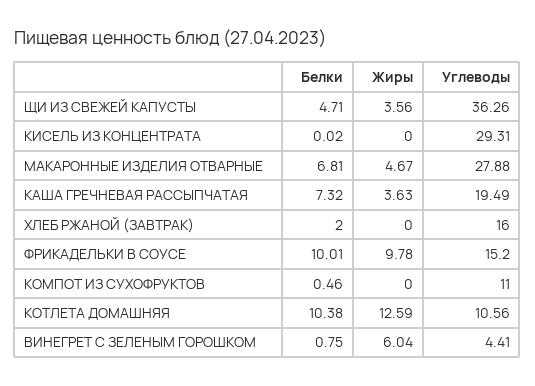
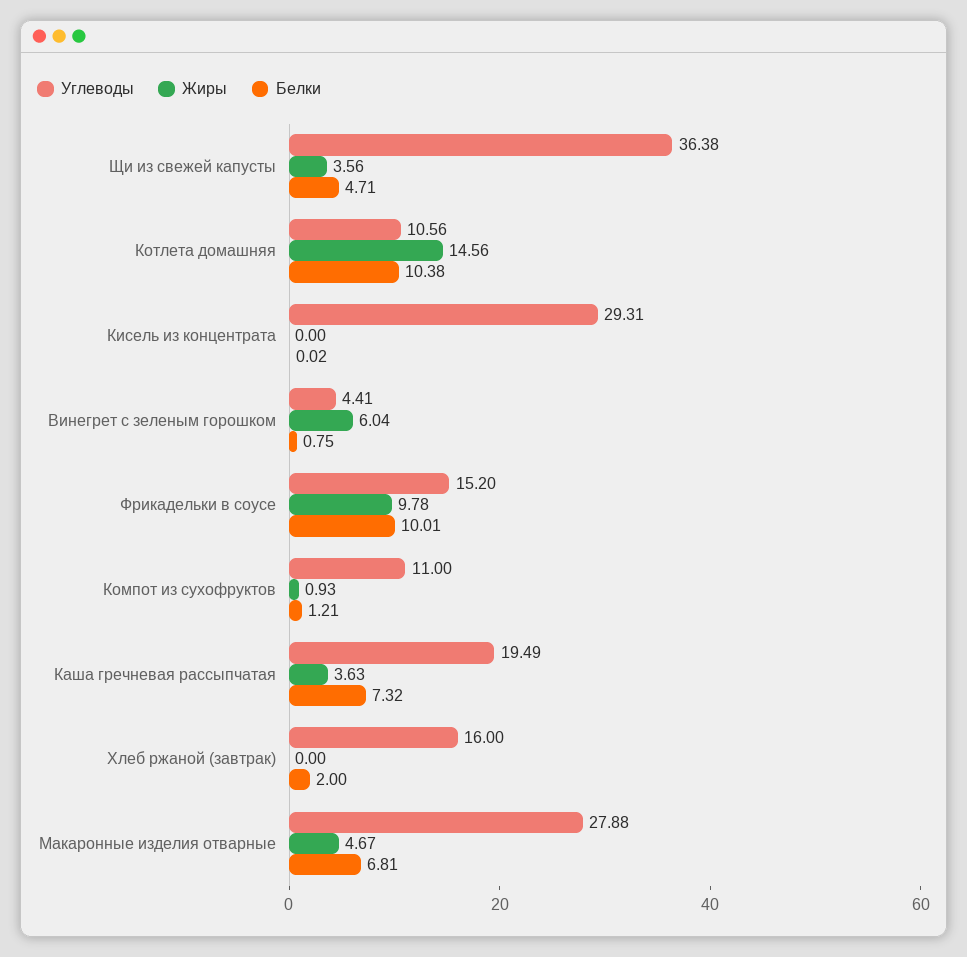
  {
    "Белки": {
      "ЩИ ИЗ СВЕЖЕЙ КАПУСТЫ": 4.71,
      "КИСЕЛЬ ИЗ КОНЦЕНТРАТА": 0.02,
      "МАКАРОННЫЕ ИЗДЕЛИЯ ОТВАРНЫЕ": 6.81,
      "КАША ГРЕЧНЕВАЯ РАССЫПЧАТАЯ": 7.32,
      "ХЛЕБ РЖАНОЙ (ЗАВТРАК)": 2,
      "ФРИКАДЕЛЬКИ В СОУСЕ": 10.01,
-     "КОМПОТ ИЗ СУХОФРУКТОВ": 0.46,
+     "КОМПОТ ИЗ СУХОФРУКТОВ": 1.21,
      "КОТЛЕТА ДОМАШНЯЯ": 10.38,
      "ВИНЕГРЕТ С ЗЕЛЕНЫМ ГОРОШКОМ": 0.75
    },
    "Жиры": {
      "ЩИ ИЗ СВЕЖЕЙ КАПУСТЫ": 3.56,
      "КИСЕЛЬ ИЗ КОНЦЕНТРАТА": 0,
      "МАКАРОННЫЕ ИЗДЕЛИЯ ОТВАРНЫЕ": 4.67,
      "КАША ГРЕЧНЕВАЯ РАССЫПЧАТАЯ": 3.63,
      "ХЛЕБ РЖАНОЙ (ЗАВТРАК)": 0,
      "ФРИКАДЕЛЬКИ В СОУСЕ": 9.78,
-     "КОМПОТ ИЗ СУХОФРУКТОВ": 0,
+     "КОМПОТ ИЗ СУХОФРУКТОВ": 0.93,
-     "КОТЛЕТА ДОМАШНЯЯ": 12.59,
+     "КОТЛЕТА ДОМАШНЯЯ": 14.56,
      "ВИНЕГРЕТ С ЗЕЛЕНЫМ ГОРОШКОМ": 6.04
    },
    "Углеводы": {
-     "ЩИ ИЗ СВЕЖЕЙ КАПУСТЫ": 36.26,
+     "ЩИ ИЗ СВЕЖЕЙ КАПУСТЫ": 36.38,
      "КИСЕЛЬ ИЗ КОНЦЕНТРАТА": 29.31,
      "МАКАРОННЫЕ ИЗДЕЛИЯ ОТВАРНЫЕ": 27.88,
      "КАША ГРЕЧНЕВАЯ РАССЫПЧАТАЯ": 19.49,
      "ХЛЕБ РЖАНОЙ (ЗАВТРАК)": 16,
      "ФРИКАДЕЛЬКИ В СОУСЕ": 15.2,
      "КОМПОТ ИЗ СУХОФРУКТОВ": 11,
      "КОТЛЕТА ДОМАШНЯЯ": 10.56,
      "ВИНЕГРЕТ С ЗЕЛЕНЫМ ГОРОШКОМ": 4.41
    }
  }

